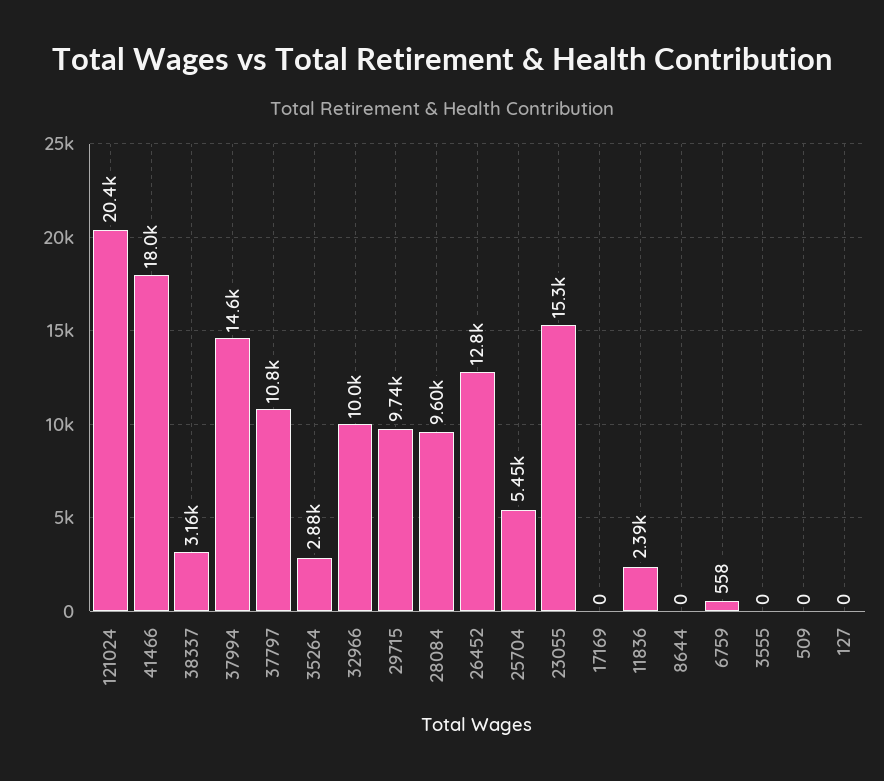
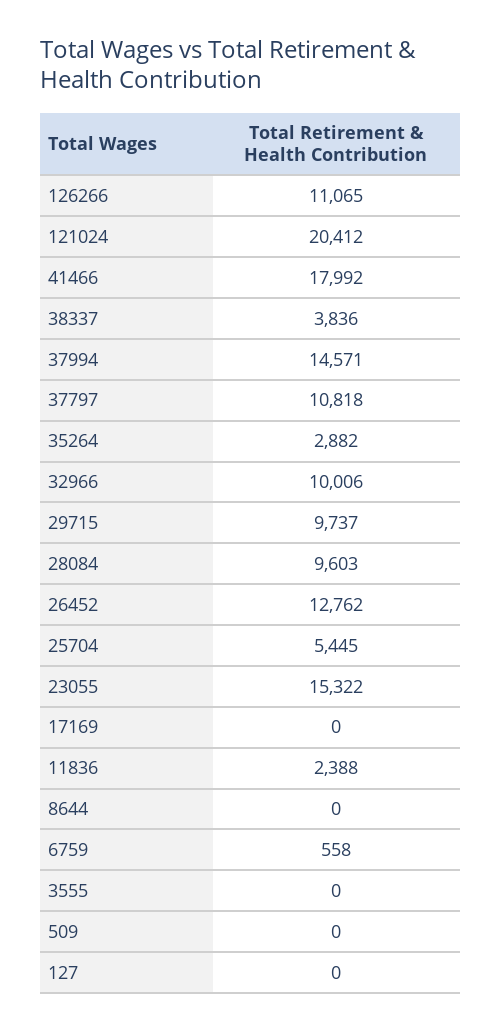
  {
    "121024": 20412,
    "41466": 17992,
-   "38337": 3160,
+   "38337": 3836,
    "37994": 14571,
    "37797": 10818,
    "35264": 2882,
    "32966": 10006,
    "29715": 9737,
    "28084": 9603,
    "26452": 12762,
    "25704": 5445,
    "23055": 15322,
    "17169": 0,
    "11836": 2388,
    "8644": 0,
    "6759": 558,
    "3555": 0,
    "509": 0,
-   "127": 0
+   "127": 0,
+   "126266": 11065
  }

